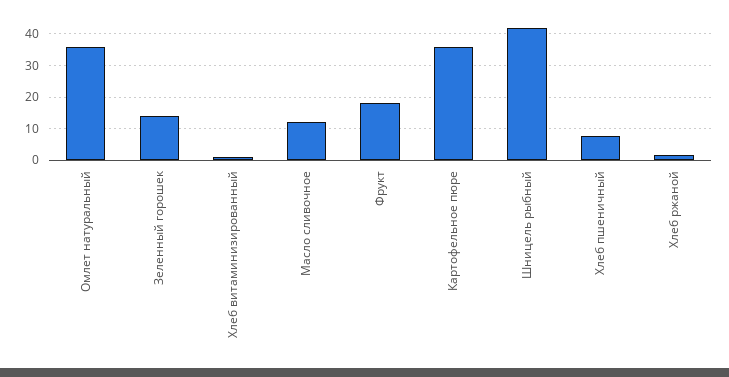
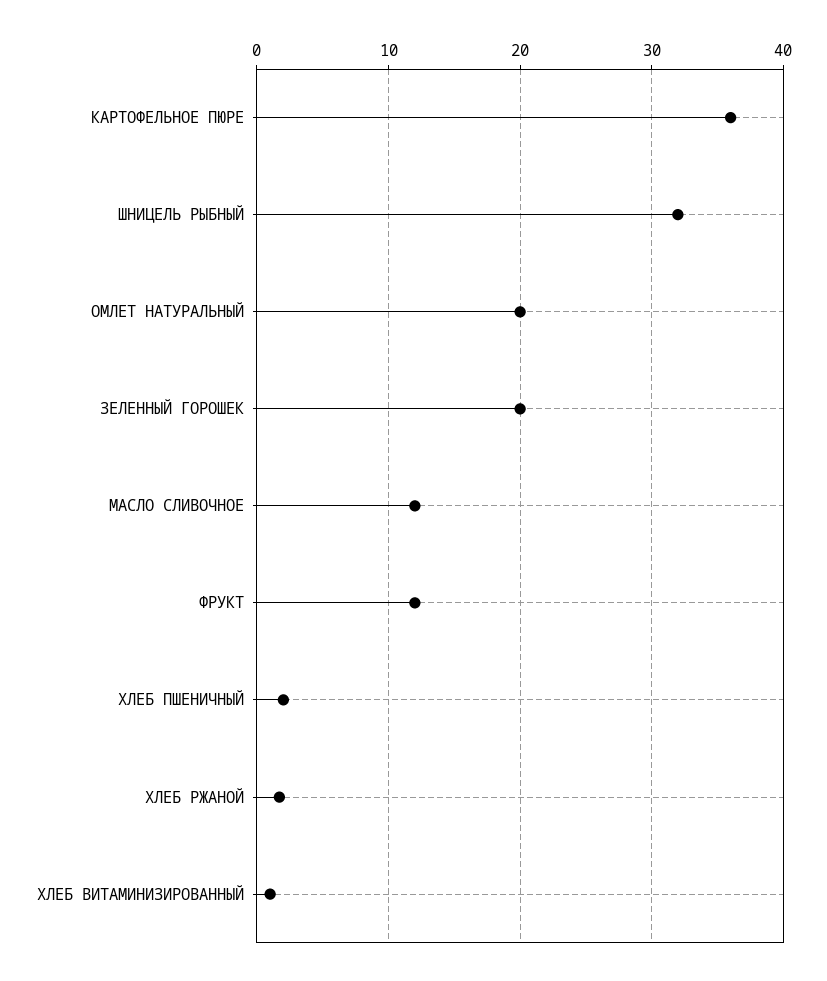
  {
-   "Омлет натуральный": 36,
+   "Омлет натуральный": 20,
-   "Зеленный горошек": 14,
+   "Зеленный горошек": 20,
    "Хлеб витаминизированный": 1,
    "Масло сливочное": 12,
-   "Фрукт": 18,
+   "Фрукт": 12,
    "Картофельное пюре": 36,
-   "Шницель рыбный": 42,
+   "Шницель рыбный": 32,
-   "Хлеб пшеничный": 8,
+   "Хлеб пшеничный": 2,
    "Хлеб ржаной": 2
  }

